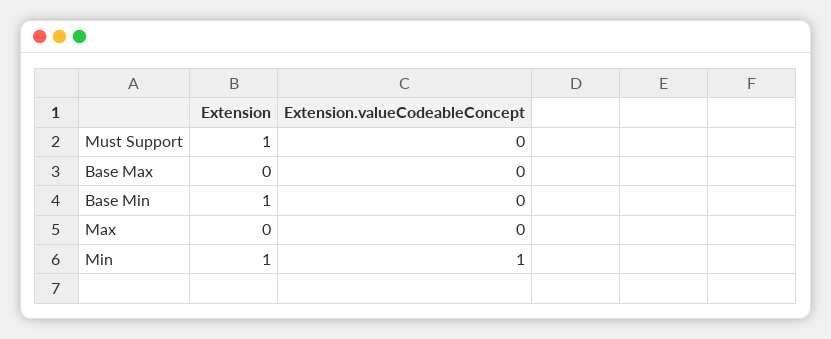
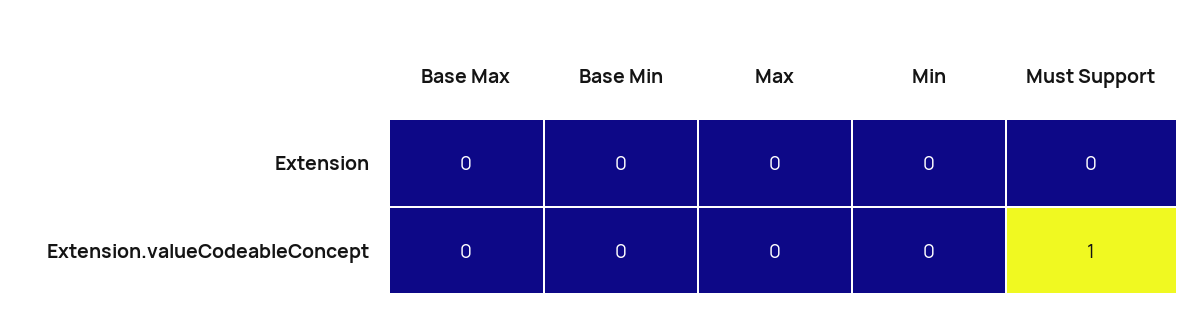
  {
    "Extension": {
-     "Must Support": 1,
+     "Must Support": 0,
      "Base Max": 0,
-     "Base Min": 1,
+     "Base Min": 0,
      "Max": 0,
-     "Min": 1
+     "Min": 0
    },
    "Extension.valueCodeableConcept": {
-     "Must Support": 0,
+     "Must Support": 1,
      "Base Max": 0,
      "Base Min": 0,
      "Max": 0,
-     "Min": 1
+     "Min": 0
    }
  }

